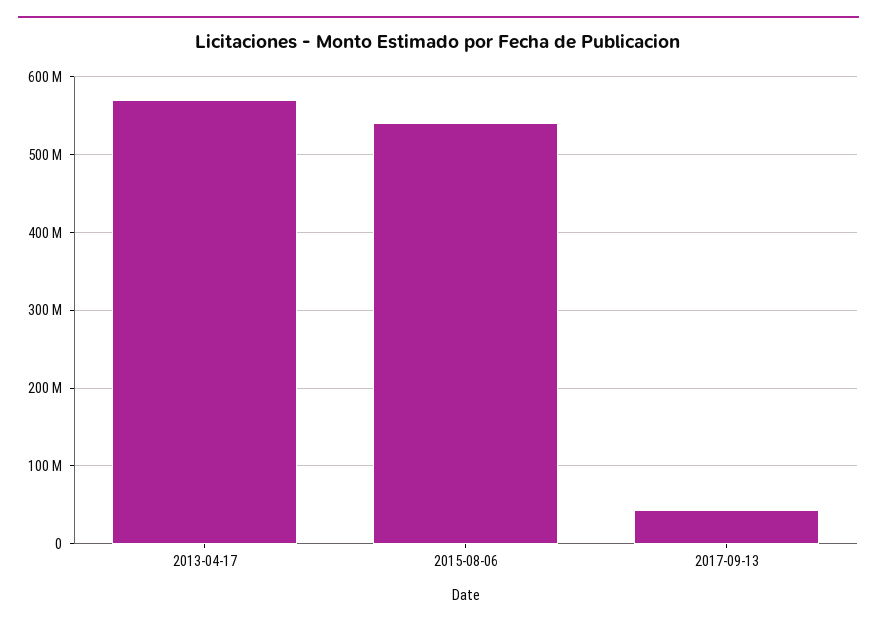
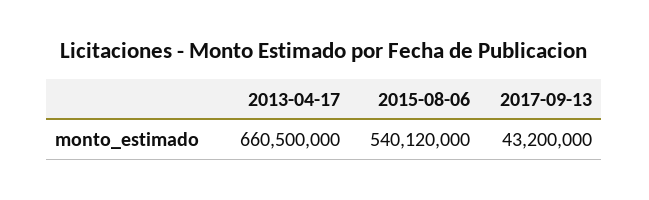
  {
-   "2013-04-17": 570000000,
+   "2013-04-17": 660500000,
    "2015-08-06": 540120000,
    "2017-09-13": 43200000
  }

